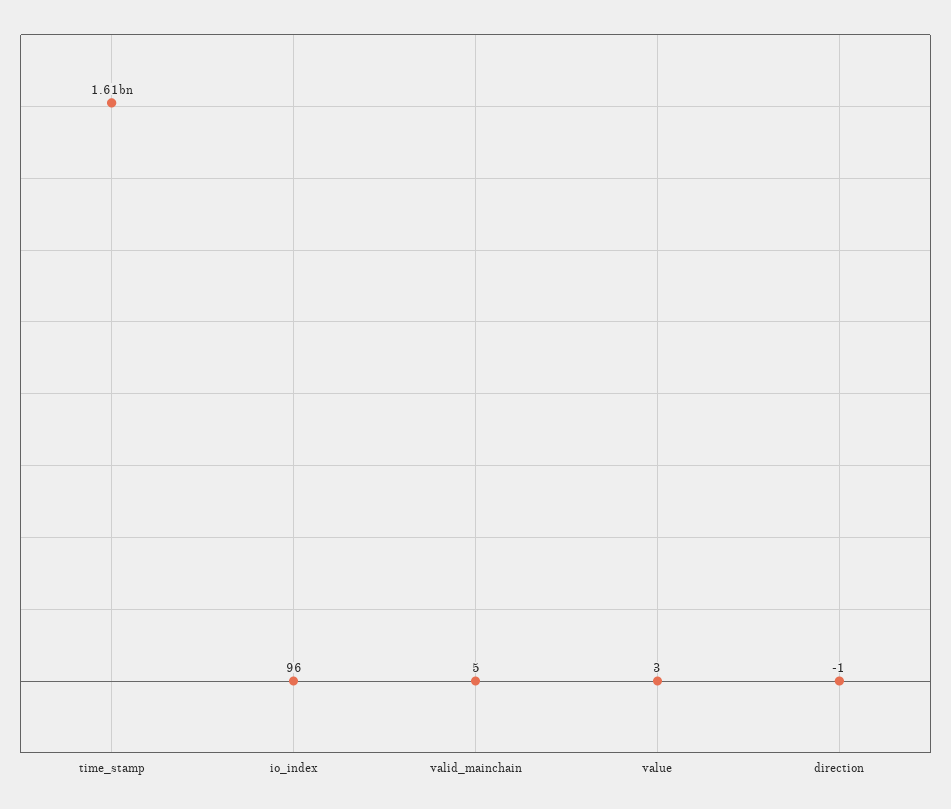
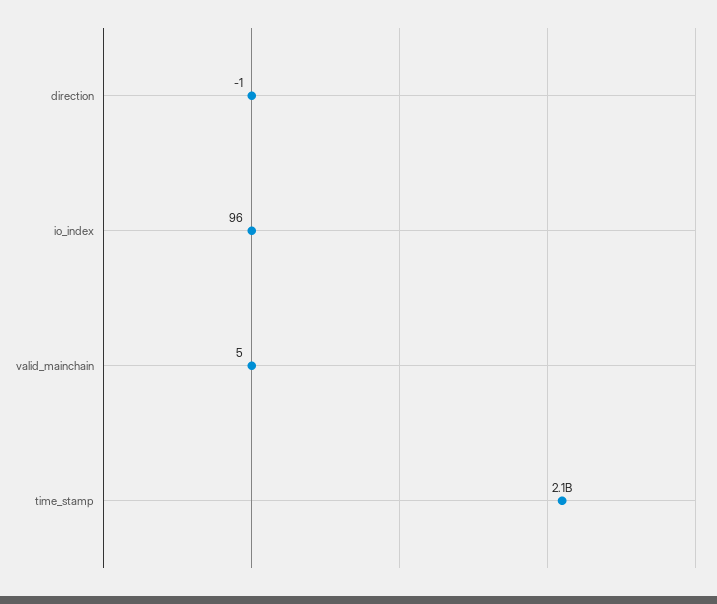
  {
-   "time_stamp": 1610000000,
+   "time_stamp": 2100000000,
    "io_index": 96,
    "valid_mainchain": 5,
-   "value": 3,
    "direction": -1
  }

